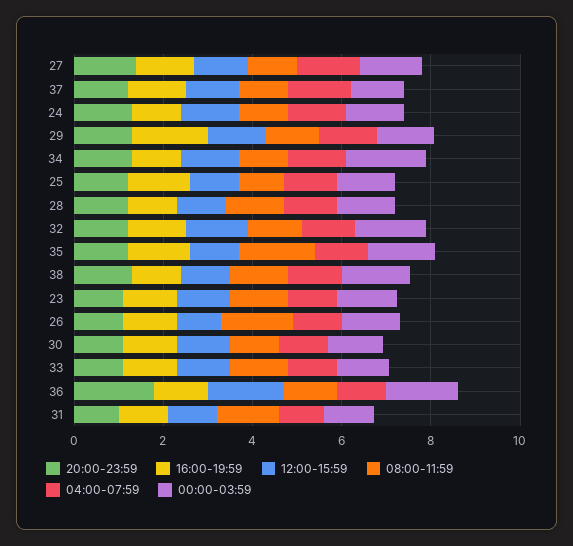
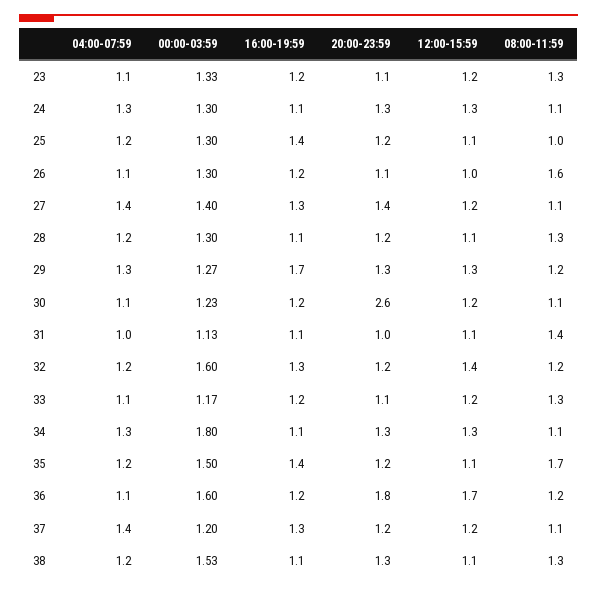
  {
    "20:00-23:59": {
      "27": 1.4,
      "37": 1.2,
      "24": 1.3,
      "29": 1.3,
      "34": 1.3,
      "25": 1.2,
      "28": 1.2,
      "32": 1.2,
      "35": 1.2,
      "38": 1.3,
      "23": 1.1,
      "26": 1.1,
-     "30": 1,
+     "30": 2.6,
      "33": 1.1,
      "36": 1.8,
      "31": 1
    },
    "16:00-19:59": {
      "27": 1.3,
      "37": 1.3,
      "24": 1.1,
      "29": 1.7,
      "34": 1.1,
      "25": 1.4,
      "28": 1.1,
      "32": 1.3,
      "35": 1.4,
      "38": 1.1,
      "23": 1.2,
      "26": 1.2,
      "30": 1.2,
      "33": 1.2,
      "36": 1.2,
      "31": 1.1
    },
    "12:00-15:59": {
      "27": 1.2,
      "37": 1.2,
      "24": 1.3,
      "29": 1.3,
      "34": 1.3,
      "25": 1.1,
      "28": 1.1,
      "32": 1.4,
      "35": 1.1,
      "38": 1.1,
      "23": 1.2,
      "26": 1,
      "30": 1.2,
      "33": 1.2,
      "36": 1.7,
      "31": 1.1
    },
    "08:00-11:59": {
      "27": 1.1,
      "37": 1.1,
      "24": 1.1,
      "29": 1.2,
      "34": 1.1,
      "25": 1,
      "28": 1.3,
      "32": 1.2,
      "35": 1.7,
      "38": 1.3,
      "23": 1.3,
      "26": 1.6,
      "30": 1.1,
      "33": 1.3,
      "36": 1.2,
      "31": 1.4
    },
    "04:00-07:59": {
      "27": 1.4,
      "37": 1.4,
      "24": 1.3,
      "29": 1.3,
      "34": 1.3,
      "25": 1.2,
      "28": 1.2,
      "32": 1.2,
      "35": 1.2,
      "38": 1.2,
      "23": 1.1,
      "26": 1.1,
      "30": 1.1,
      "33": 1.1,
      "36": 1.1,
      "31": 1
    },
    "00:00-03:59": {
      "27": 1.4,
      "37": 1.2,
      "24": 1.3,
      "29": 1.27,
      "34": 1.8,
      "25": 1.3,
      "28": 1.3,
      "32": 1.6,
      "35": 1.5,
      "38": 1.53,
      "23": 1.33,
      "26": 1.3,
      "30": 1.23,
      "33": 1.17,
      "36": 1.6,
      "31": 1.13
    }
  }

